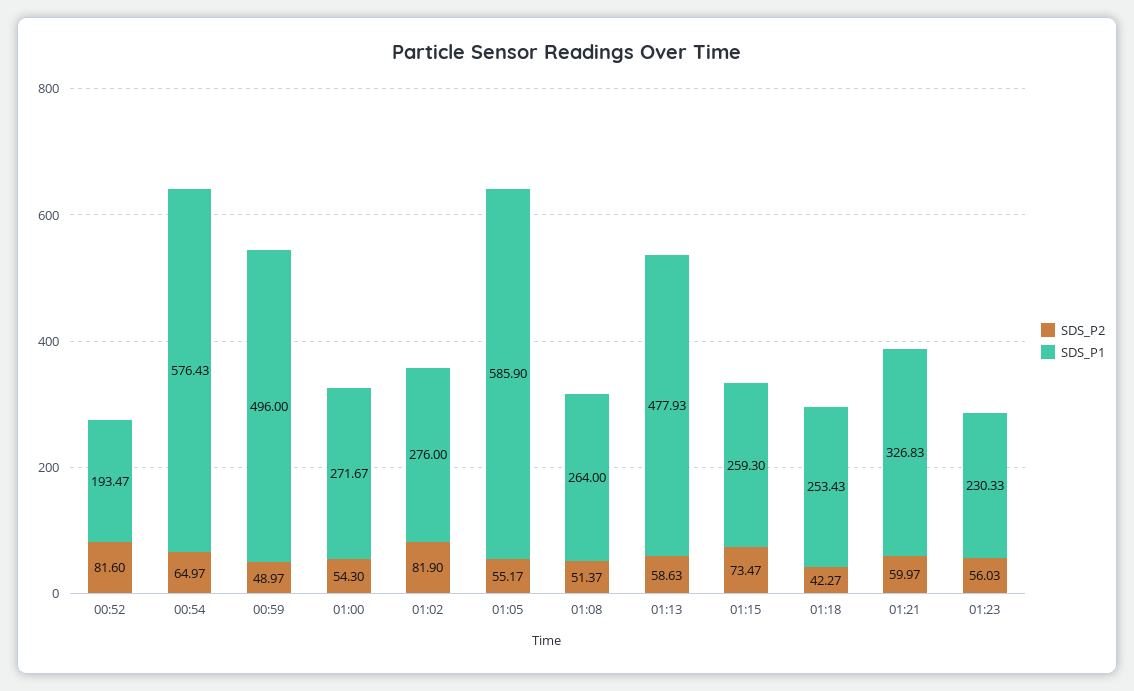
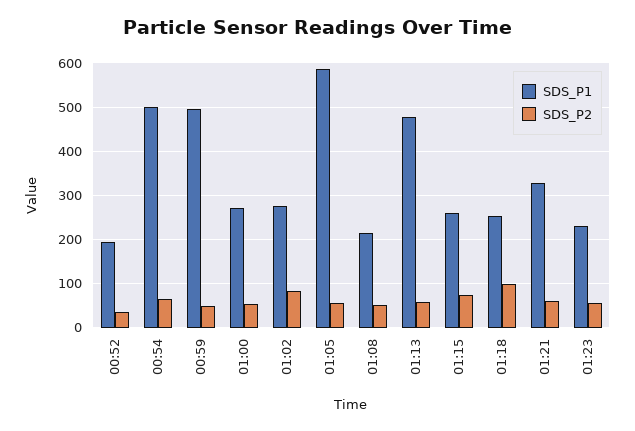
  {
    "SDS_P2": {
-     "00:52": 81.6,
+     "00:52": 40,
      "00:54": 64.97,
      "00:59": 48.97,
      "01:00": 54.3,
      "01:02": 81.9,
      "01:05": 55.17,
      "01:08": 51.37,
      "01:13": 58.63,
      "01:15": 73.47,
-     "01:18": 42.27,
+     "01:18": 100,
      "01:21": 59.97,
      "01:23": 56.03
    },
    "SDS_P1": {
      "00:52": 193.47,
-     "00:54": 576.43,
+     "00:54": 500,
      "00:59": 496,
      "01:00": 271.67,
      "01:02": 276,
      "01:05": 585.9,
-     "01:08": 264,
+     "01:08": 220,
      "01:13": 477.93,
      "01:15": 259.3,
      "01:18": 253.43,
      "01:21": 326.83,
      "01:23": 230.33
    }
  }

